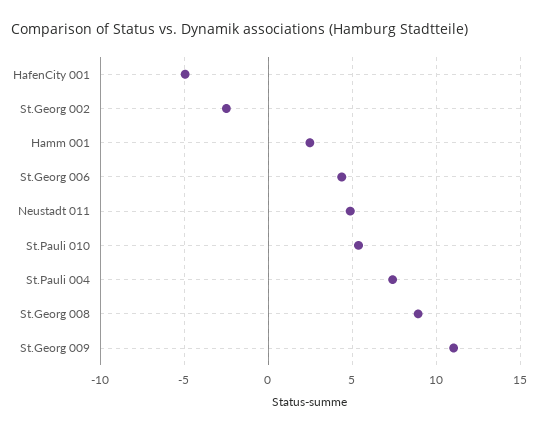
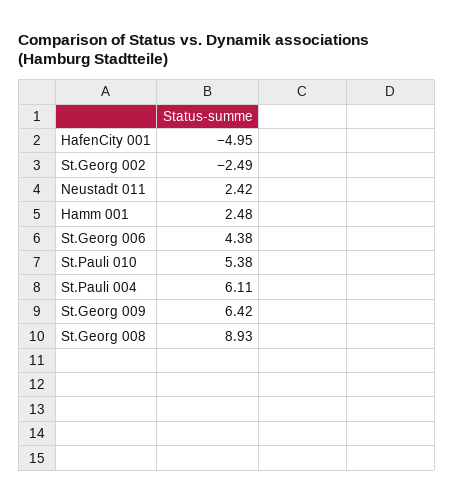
  {
    "HafenCity 001": -4.95,
    "St.Georg 002": -2.49,
    "Hamm 001": 2.48,
    "St.Georg 006": 4.38,
-   "Neustadt 011": 5,
+   "Neustadt 011": 2.42,
    "St.Pauli 010": 5.38,
-   "St.Pauli 004": 7.5,
+   "St.Pauli 004": 6.11,
    "St.Georg 008": 8.93,
-   "St.Georg 009": 11
+   "St.Georg 009": 6.42
  }

